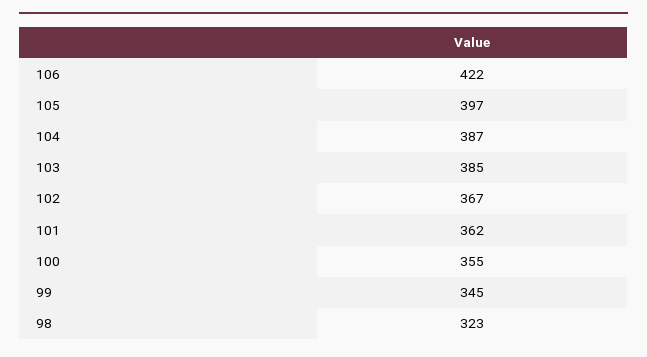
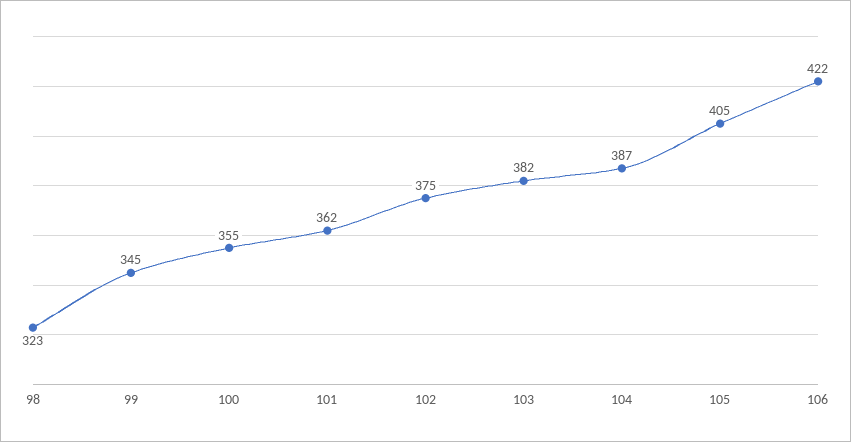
  {
    "106": 422,
-   "105": 397,
+   "105": 405,
    "104": 387,
-   "103": 385,
+   "103": 382,
-   "102": 367,
+   "102": 375,
    "101": 362,
    "100": 355,
    "99": 345,
    "98": 323
  }

